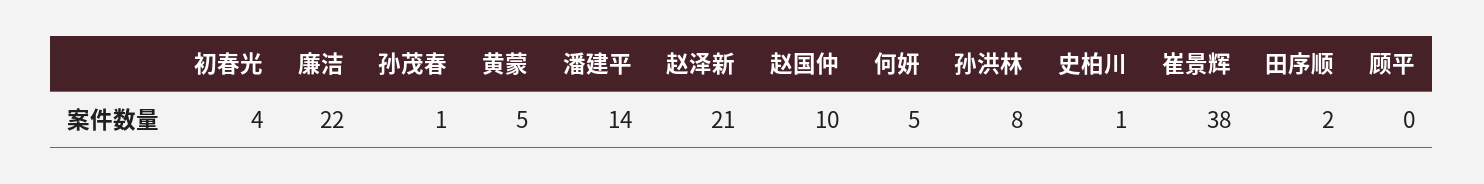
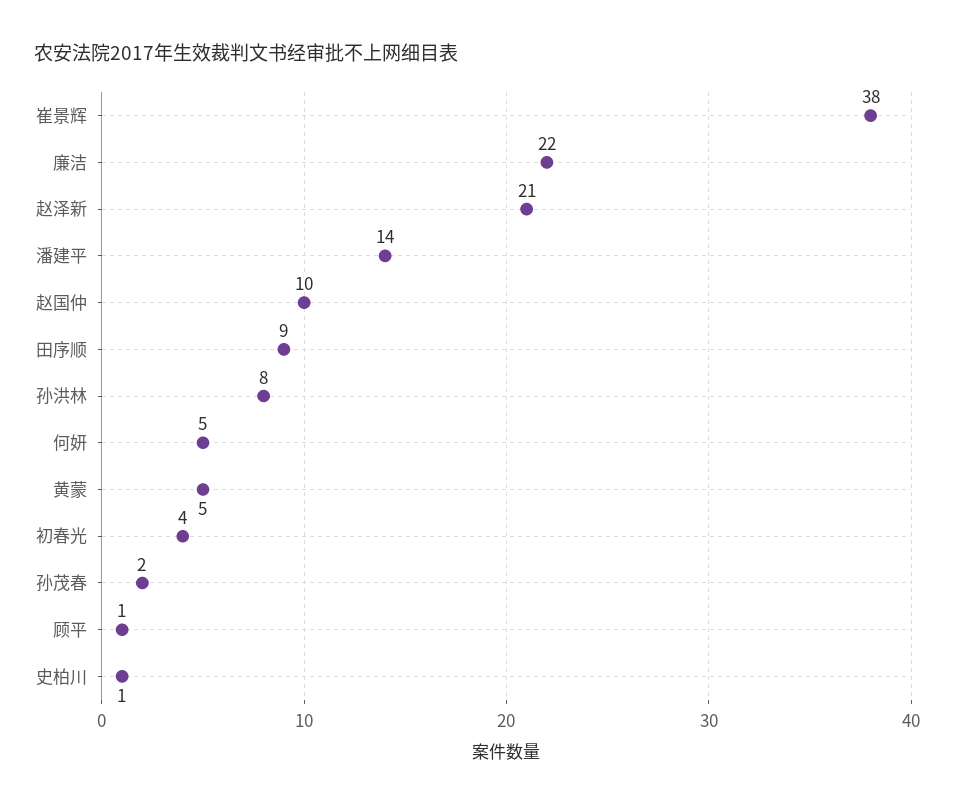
  {
    "初春光": 4,
    "廉洁": 22,
-   "孙茂春": 1,
+   "孙茂春": 2,
    "黄蒙": 5,
    "潘建平": 14,
    "赵泽新": 21,
    "赵国仲": 10,
    "何妍": 5,
    "孙洪林": 8,
    "史柏川": 1,
    "崔景辉": 38,
-   "田序顺": 2,
+   "田序顺": 9,
-   "顾平": 0
+   "顾平": 1
  }

